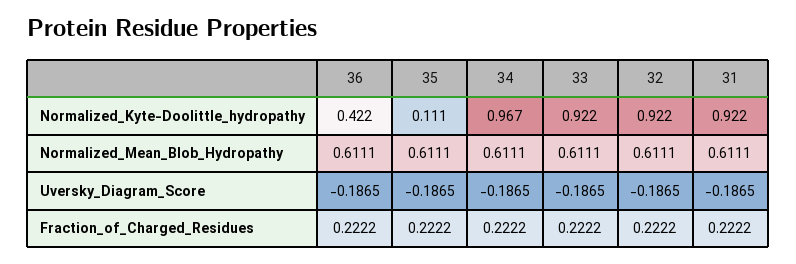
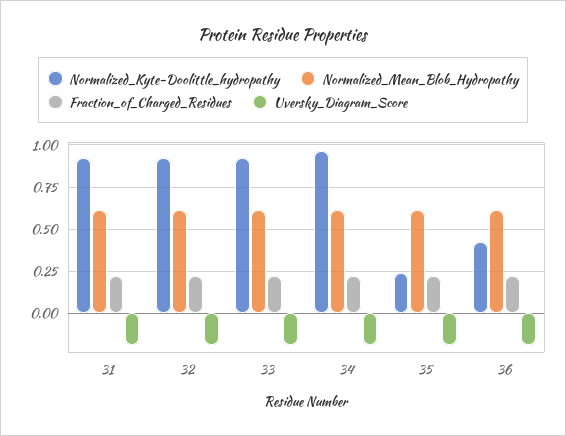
  {
    "Normalized_Kyte-Doolittle_hydropathy": {
      "36": 0.422,
-     "35": 0.111,
+     "35": 0.25,
      "34": 0.967,
      "33": 0.922,
      "32": 0.922,
      "31": 0.922
    },
    "Normalized_Mean_Blob_Hydropathy": {
      "36": 0.6111,
      "35": 0.6111,
      "34": 0.6111,
      "33": 0.6111,
      "32": 0.6111,
      "31": 0.6111
    },
    "Uversky_Diagram_Score": {
      "36": -0.1865,
      "35": -0.1865,
      "34": -0.1865,
      "33": -0.1865,
      "32": -0.1865,
      "31": -0.1865
    },
    "Fraction_of_Charged_Residues": {
      "36": 0.2222,
      "35": 0.2222,
      "34": 0.2222,
      "33": 0.2222,
      "32": 0.2222,
      "31": 0.2222
    }
  }

